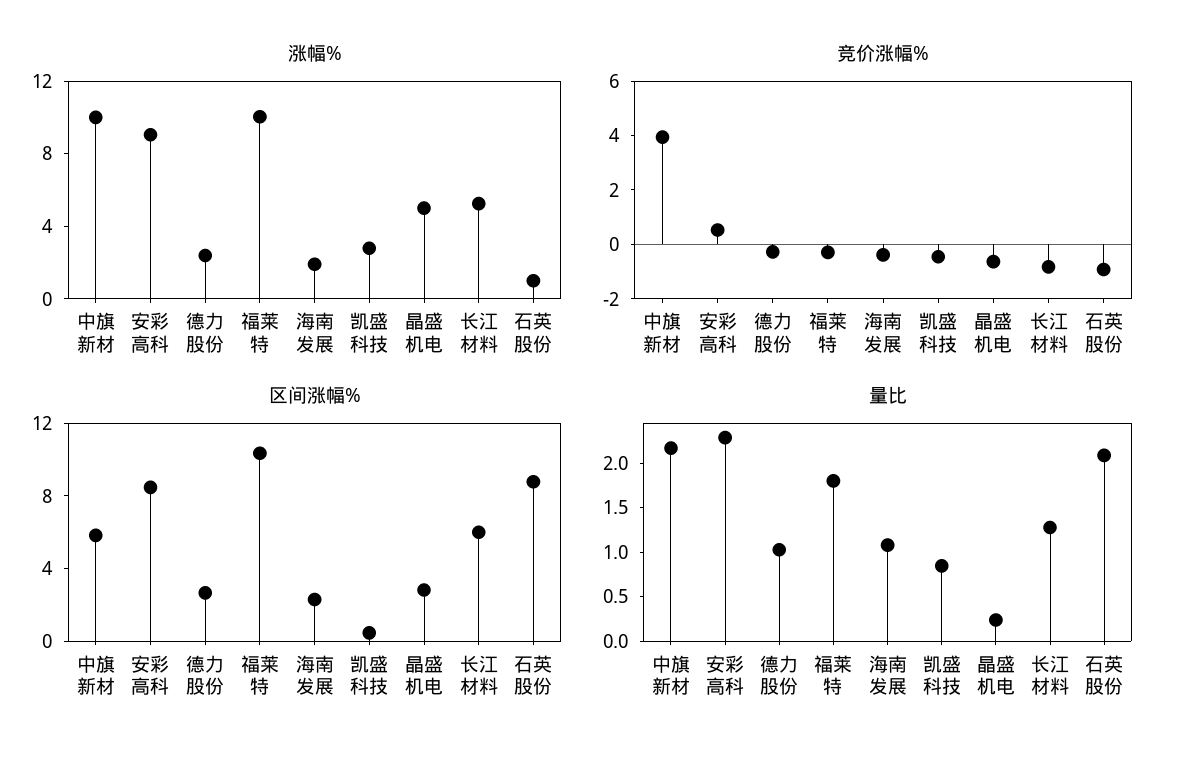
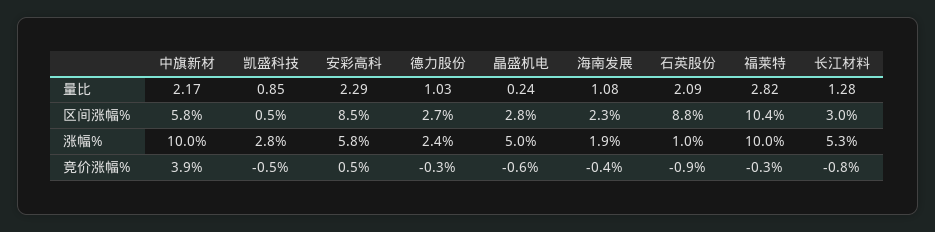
  {
    "涨幅%": {
      "中旗新材": 10,
-     "安彩高科": 9,
+     "安彩高科": 5.8,
      "德力股份": 2.4,
      "福莱特": 10,
      "海南发展": 1.9,
      "凯盛科技": 2.8,
      "晶盛机电": 5,
      "长江材料": 5.3,
      "石英股份": 1
    },
    "竞价涨幅%": {
      "中旗新材": 3.9,
      "安彩高科": 0.5,
      "德力股份": -0.3,
      "福莱特": -0.3,
      "海南发展": -0.4,
      "凯盛科技": -0.5,
      "晶盛机电": -0.6,
      "长江材料": -0.8,
      "石英股份": -0.9
    },
    "区间涨幅%": {
      "中旗新材": 5.8,
      "安彩高科": 8.5,
      "德力股份": 2.7,
      "福莱特": 10.4,
      "海南发展": 2.3,
      "凯盛科技": 0.5,
      "晶盛机电": 2.8,
-     "长江材料": 6,
+     "长江材料": 3,
      "石英股份": 8.8
    },
    "量比": {
      "中旗新材": 2.17,
      "安彩高科": 2.29,
      "德力股份": 1.03,
-     "福莱特": 1.8,
+     "福莱特": 2.82,
      "海南发展": 1.08,
      "凯盛科技": 0.85,
      "晶盛机电": 0.24,
      "长江材料": 1.28,
      "石英股份": 2.09
    }
  }

